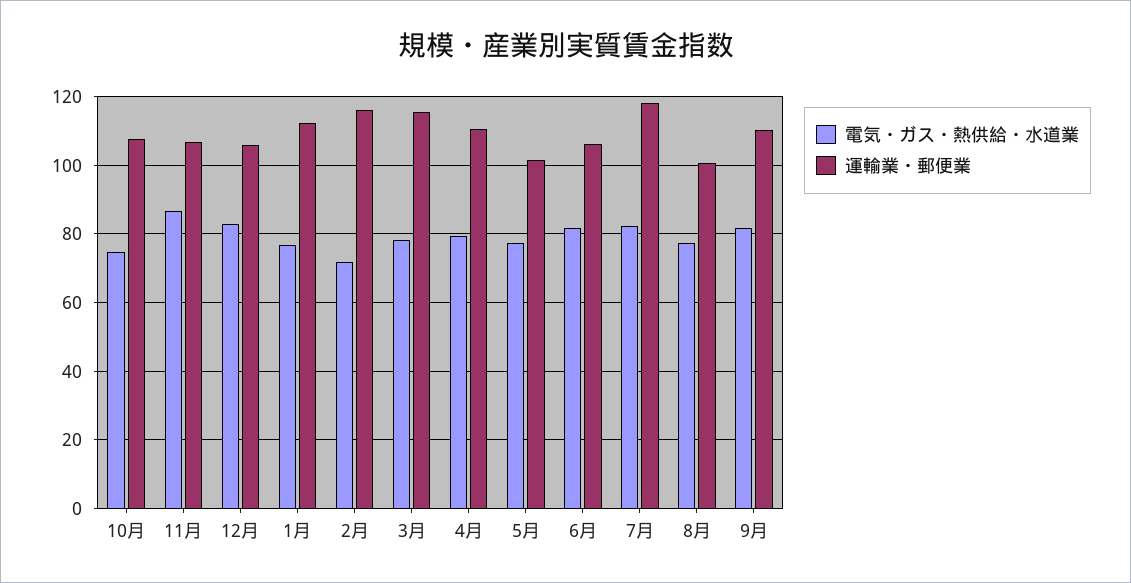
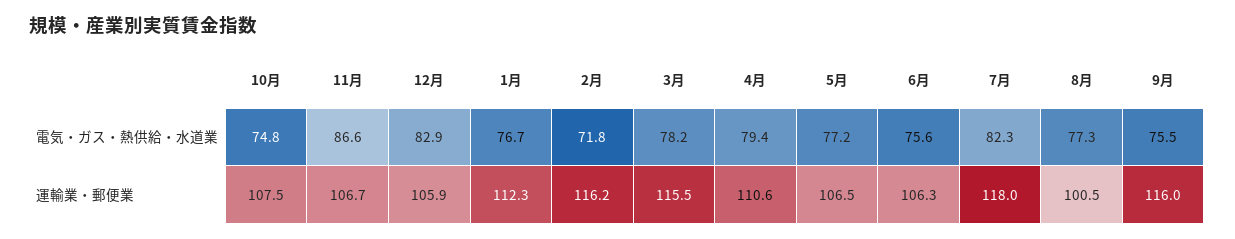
  {
    "電気・ガス・熱供給・水道業": {
      "10月": 74.8,
      "11月": 86.6,
      "12月": 82.9,
      "1月": 76.7,
      "2月": 71.8,
      "3月": 78.2,
      "4月": 79.4,
      "5月": 77.2,
-     "6月": 82,
+     "6月": 75.6,
      "7月": 82.3,
      "8月": 77.3,
-     "9月": 82
+     "9月": 75.5
    },
    "運輸業・郵便業": {
      "10月": 107.5,
      "11月": 106.7,
      "12月": 105.9,
      "1月": 112.3,
      "2月": 116.2,
      "3月": 115.5,
      "4月": 110.6,
-     "5月": 102,
+     "5月": 106.5,
      "6月": 106.3,
      "7月": 118,
      "8月": 100.5,
-     "9月": 110
+     "9月": 116
    }
  }

